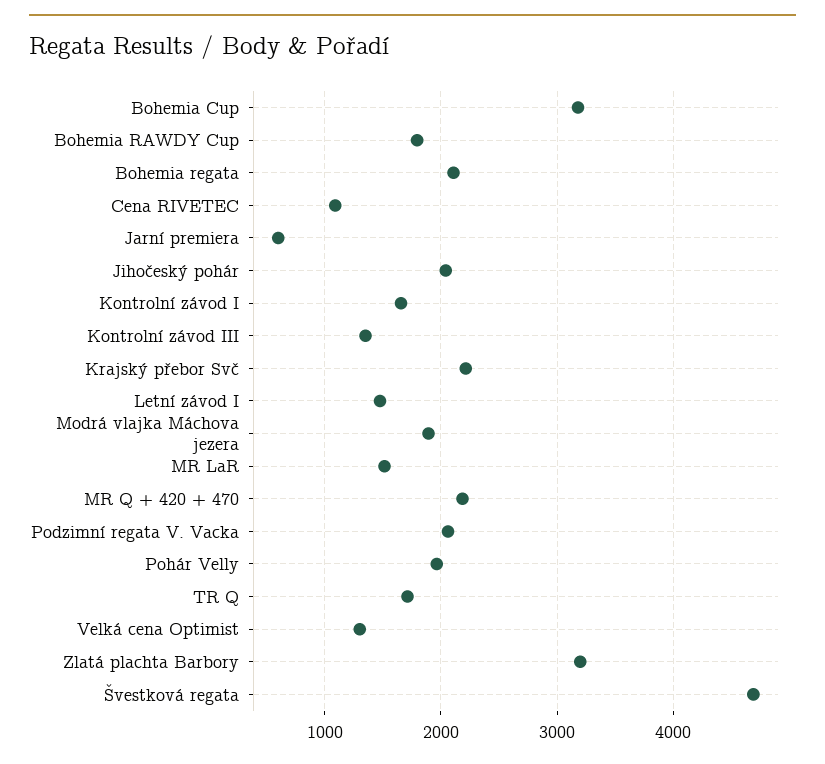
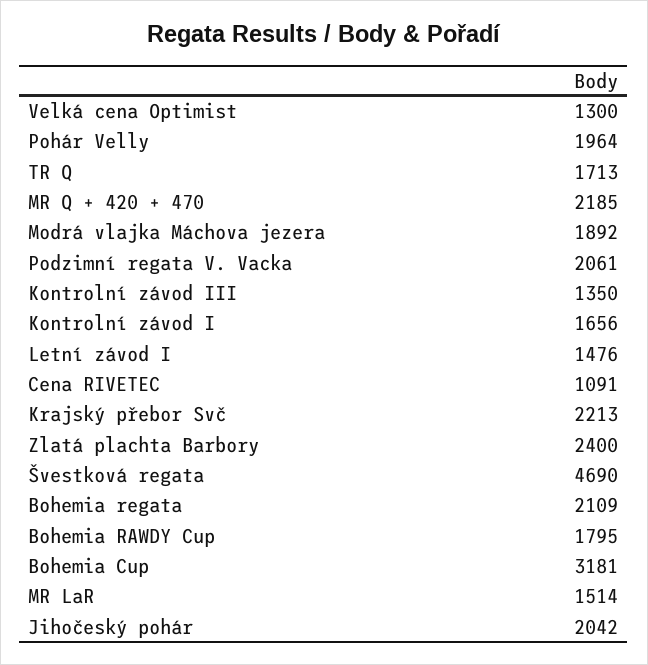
  {
    "Bohemia Cup": 3181,
    "Bohemia RAWDY Cup": 1795,
    "Bohemia regata": 2109,
    "Cena RIVETEC": 1091,
-   "Jarní premiera": 600,
    "Jihočeský pohár": 2042,
    "Kontrolní závod I": 1656,
    "Kontrolní závod III": 1350,
    "Krajský přebor Svč": 2213,
    "Letní závod I": 1476,
    "Modrá vlajka Máchova jezera": 1892,
    "MR LaR": 1514,
    "MR Q + 420 + 470": 2185,
    "Podzimní regata V. Vacka": 2061,
    "Pohár Velly": 1964,
    "TR Q": 1713,
    "Velká cena Optimist": 1300,
-   "Zlatá plachta Barbory": 3200,
+   "Zlatá plachta Barbory": 2400,
    "Švestková regata": 4690
  }

